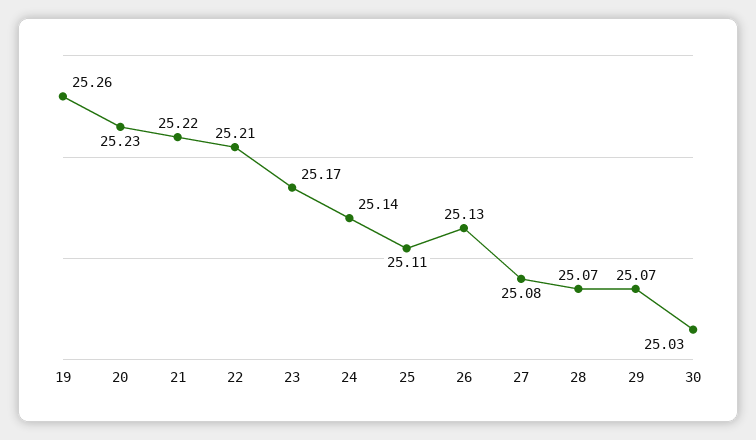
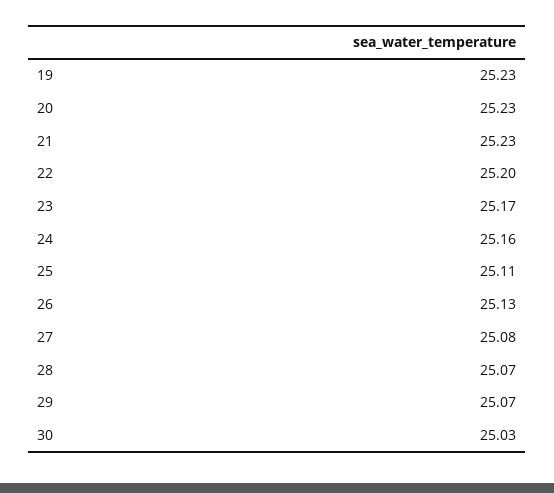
  {
-   "19": 25.26,
+   "19": 25.23,
    "20": 25.23,
-   "21": 25.22,
+   "21": 25.23,
-   "22": 25.21,
+   "22": 25.2,
    "23": 25.17,
-   "24": 25.14,
+   "24": 25.16,
    "25": 25.11,
    "26": 25.13,
    "27": 25.08,
    "28": 25.07,
    "29": 25.07,
    "30": 25.03
  }

